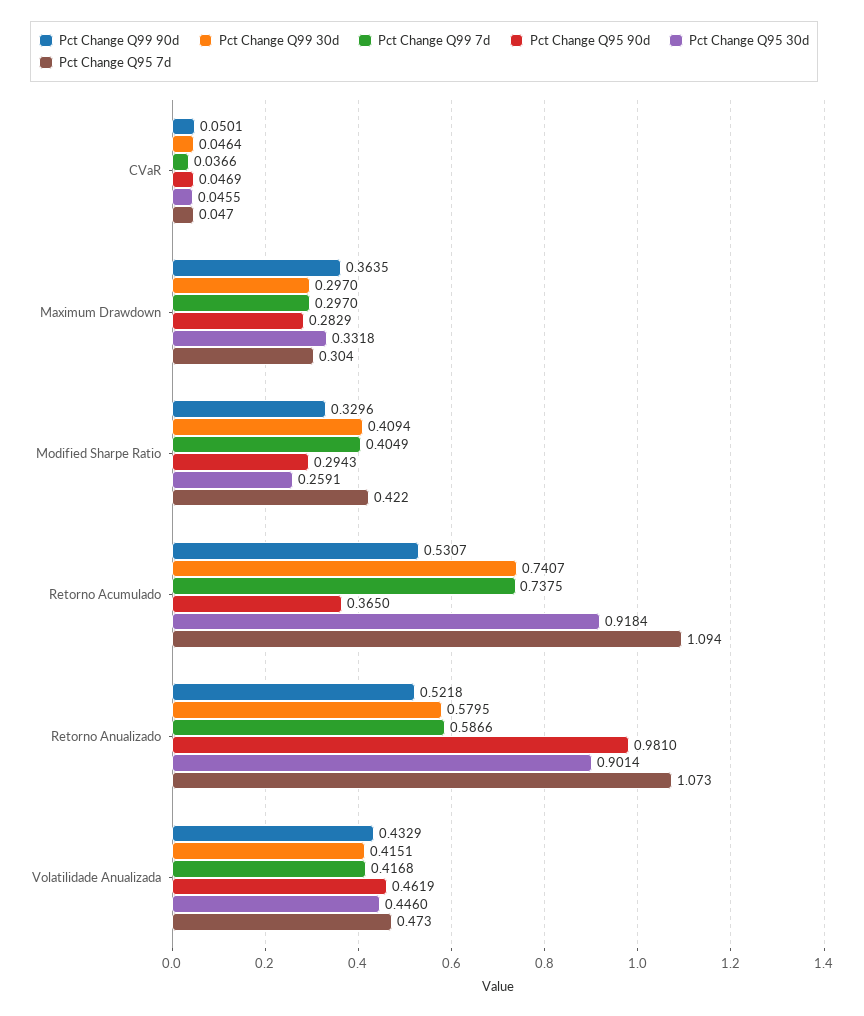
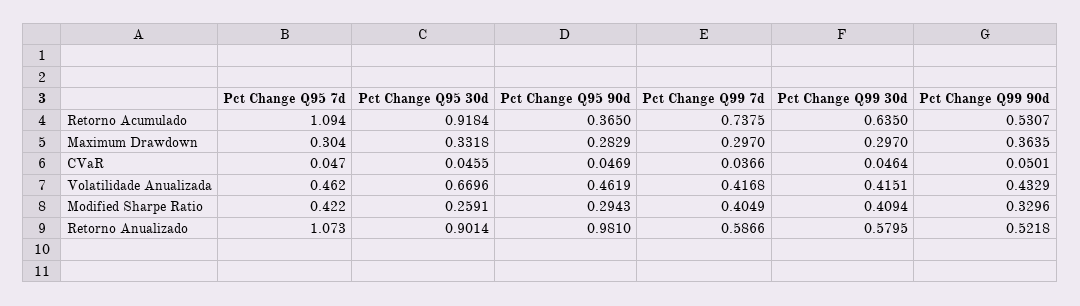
  {
    "Pct Change Q99 90d": {
      "CVaR": 0.0501,
      "Maximum Drawdown": 0.3635,
      "Modified Sharpe Ratio": 0.3296,
      "Retorno Acumulado": 0.5307,
      "Retorno Anualizado": 0.5218,
      "Volatilidade Anualizada": 0.4329
    },
    "Pct Change Q99 30d": {
      "CVaR": 0.0464,
      "Maximum Drawdown": 0.297,
      "Modified Sharpe Ratio": 0.4094,
-     "Retorno Acumulado": 0.7407,
+     "Retorno Acumulado": 0.635,
      "Retorno Anualizado": 0.5795,
      "Volatilidade Anualizada": 0.4151
    },
    "Pct Change Q99 7d": {
      "CVaR": 0.0366,
      "Maximum Drawdown": 0.297,
      "Modified Sharpe Ratio": 0.4049,
      "Retorno Acumulado": 0.7375,
      "Retorno Anualizado": 0.5866,
      "Volatilidade Anualizada": 0.4168
    },
    "Pct Change Q95 90d": {
      "CVaR": 0.0469,
      "Maximum Drawdown": 0.2829,
      "Modified Sharpe Ratio": 0.2943,
      "Retorno Acumulado": 0.365,
      "Retorno Anualizado": 0.981,
      "Volatilidade Anualizada": 0.4619
    },
    "Pct Change Q95 30d": {
      "CVaR": 0.0455,
      "Maximum Drawdown": 0.3318,
      "Modified Sharpe Ratio": 0.2591,
      "Retorno Acumulado": 0.9184,
      "Retorno Anualizado": 0.9014,
-     "Volatilidade Anualizada": 0.446
+     "Volatilidade Anualizada": 0.6696
    },
    "Pct Change Q95 7d": {
      "CVaR": 0.047,
      "Maximum Drawdown": 0.304,
      "Modified Sharpe Ratio": 0.422,
      "Retorno Acumulado": 1.094,
      "Retorno Anualizado": 1.073,
-     "Volatilidade Anualizada": 0.473
+     "Volatilidade Anualizada": 0.462
    }
  }

